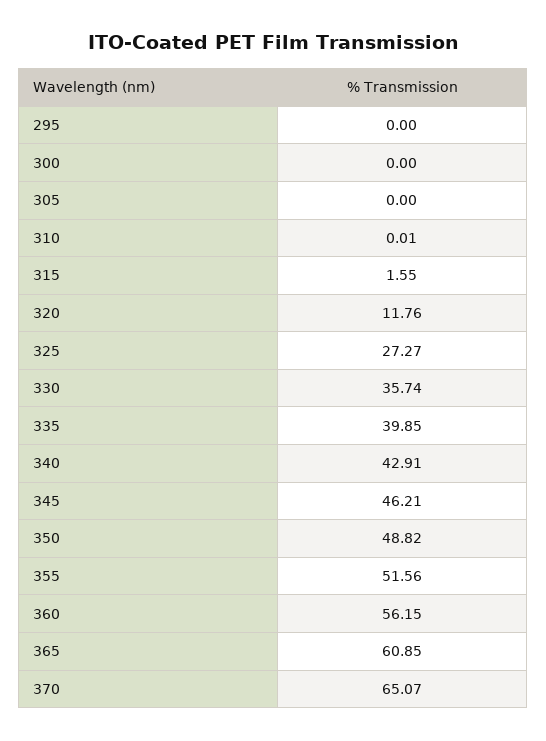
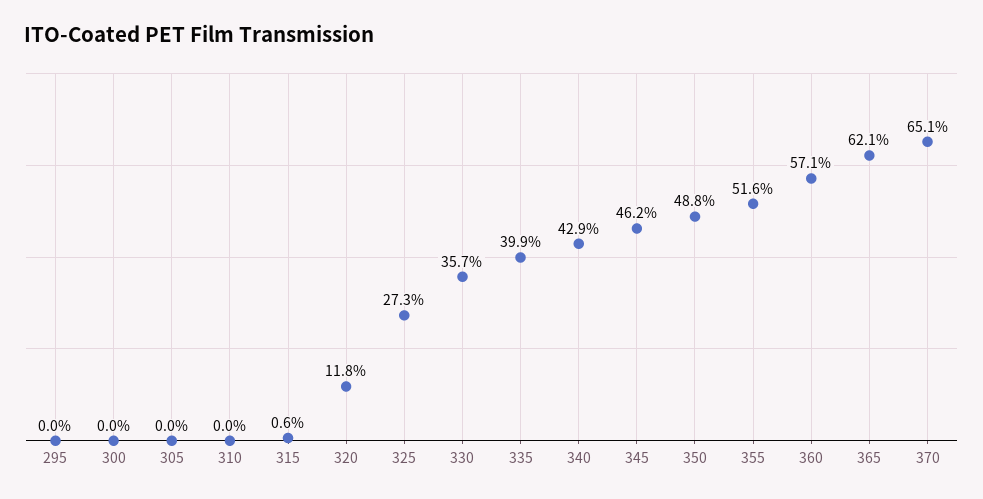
  {
    "295": 0,
    "300": 0,
    "305": 0,
    "310": 0.01,
-   "315": 1.55,
+   "315": 0.6,
    "320": 11.76,
    "325": 27.27,
    "330": 35.74,
    "335": 39.85,
    "340": 42.91,
    "345": 46.21,
    "350": 48.82,
    "355": 51.56,
-   "360": 56.15,
+   "360": 57.1,
-   "365": 60.85,
+   "365": 62.1,
    "370": 65.07
  }

